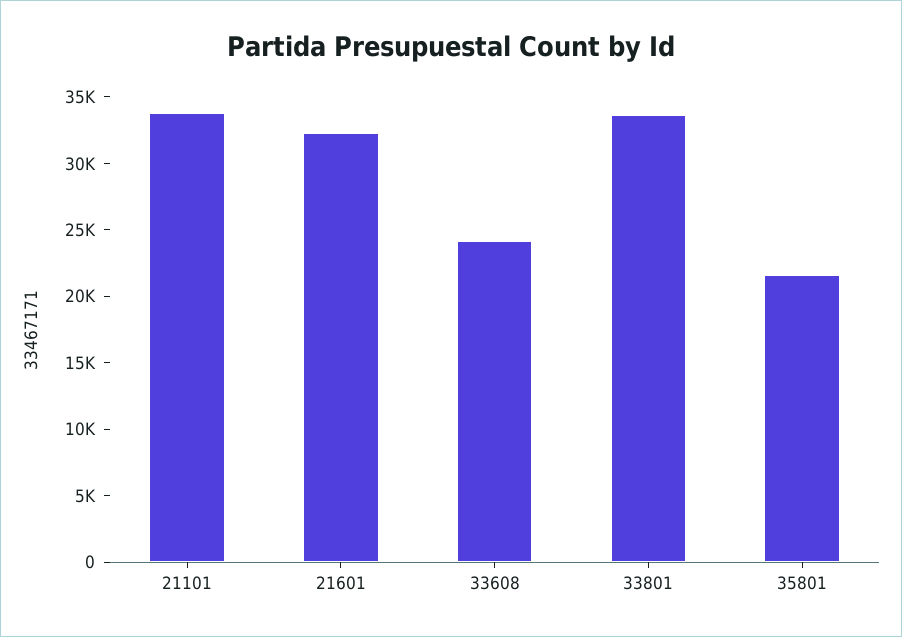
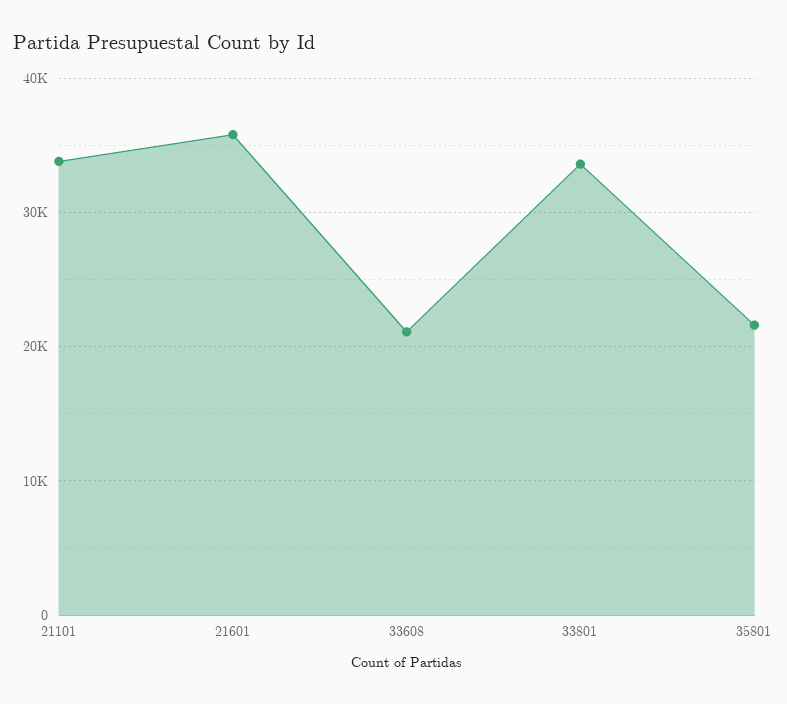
  {
    "21101": 34000,
-   "21601": 32000,
+   "21601": 36000,
-   "33608": 24000,
+   "33608": 21000,
    "33801": 34000,
    "35801": 22000
  }

